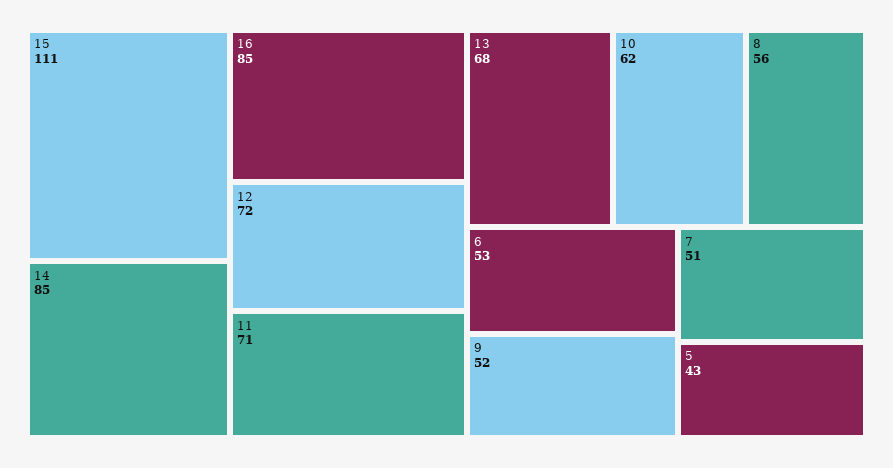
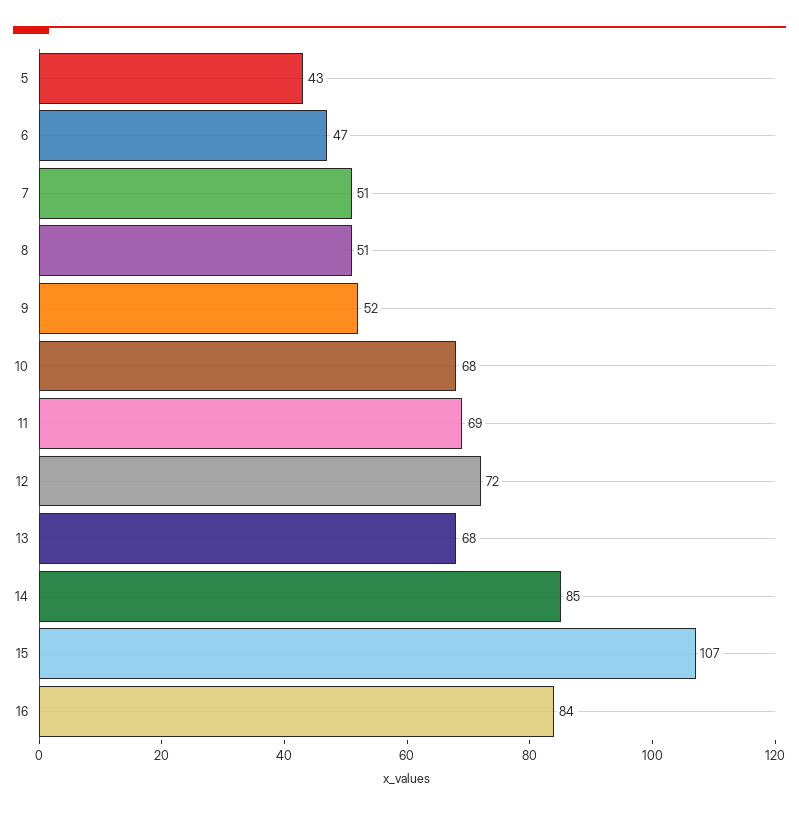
  {
-   "15": 111,
+   "15": 107,
    "14": 85,
-   "16": 85,
+   "16": 84,
    "12": 72,
-   "11": 71,
+   "11": 69,
    "13": 68,
-   "10": 62,
+   "10": 68,
-   "8": 56,
+   "8": 51,
-   "6": 53,
+   "6": 47,
    "9": 52,
    "7": 51,
    "5": 43
  }

